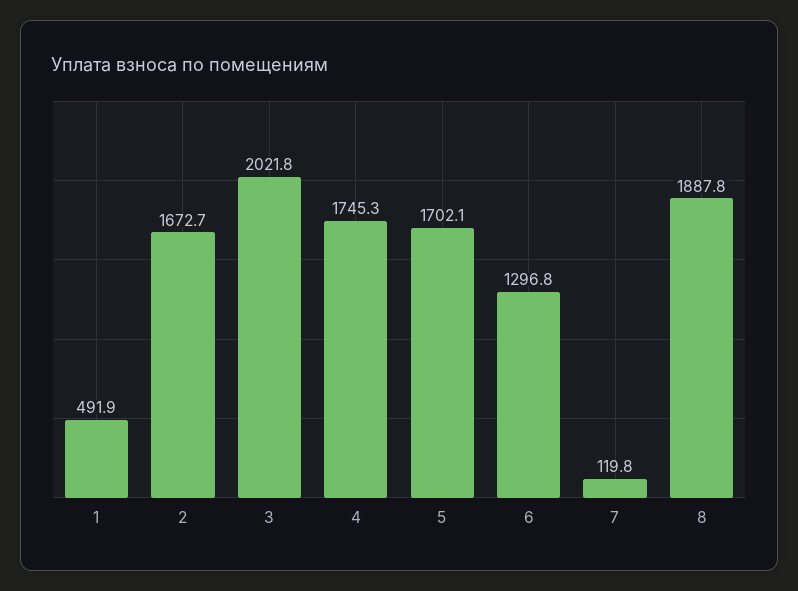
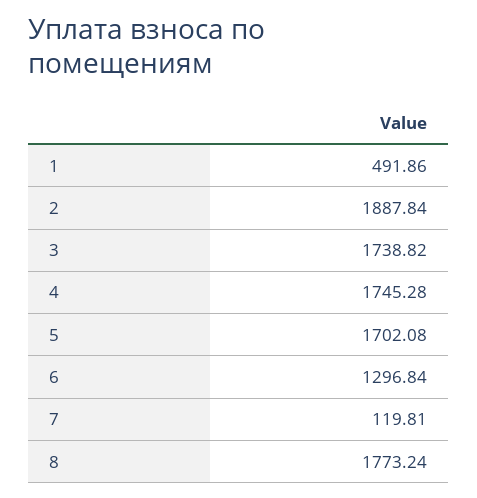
  {
    "1": 491.86,
-   "2": 1672.7,
+   "2": 1887.84,
-   "3": 2021.8,
+   "3": 1738.82,
    "4": 1745.28,
    "5": 1702.08,
    "6": 1296.84,
    "7": 119.81,
-   "8": 1887.8
+   "8": 1773.24
  }

